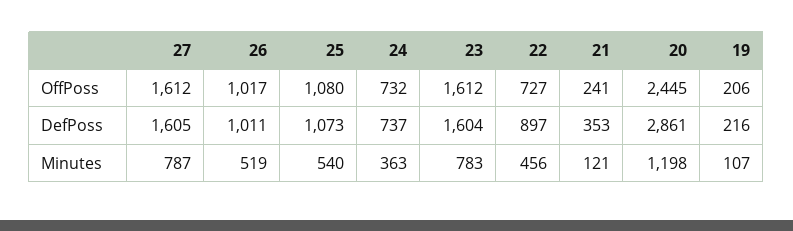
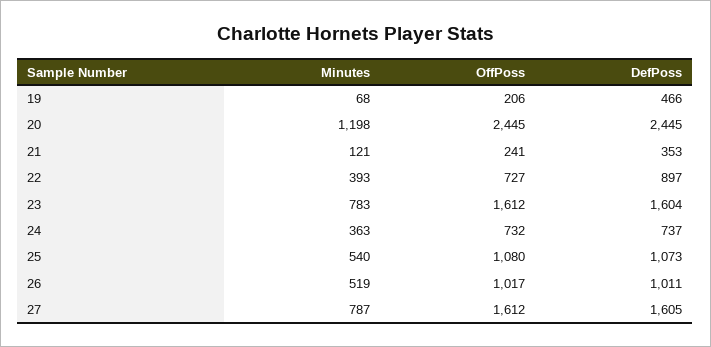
  {
    "27": {
      "OffPoss": 1612,
      "DefPoss": 1605,
      "Minutes": 787
    },
    "26": {
      "OffPoss": 1017,
      "DefPoss": 1011,
      "Minutes": 519
    },
    "25": {
      "OffPoss": 1080,
      "DefPoss": 1073,
      "Minutes": 540
    },
    "24": {
      "OffPoss": 732,
      "DefPoss": 737,
      "Minutes": 363
    },
    "23": {
      "OffPoss": 1612,
      "DefPoss": 1604,
      "Minutes": 783
    },
    "22": {
      "OffPoss": 727,
      "DefPoss": 897,
-     "Minutes": 456
+     "Minutes": 393
    },
    "21": {
      "OffPoss": 241,
      "DefPoss": 353,
      "Minutes": 121
    },
    "20": {
      "OffPoss": 2445,
-     "DefPoss": 2861,
+     "DefPoss": 2445,
      "Minutes": 1198
    },
    "19": {
      "OffPoss": 206,
-     "DefPoss": 216,
+     "DefPoss": 466,
-     "Minutes": 107
+     "Minutes": 68
    }
  }

